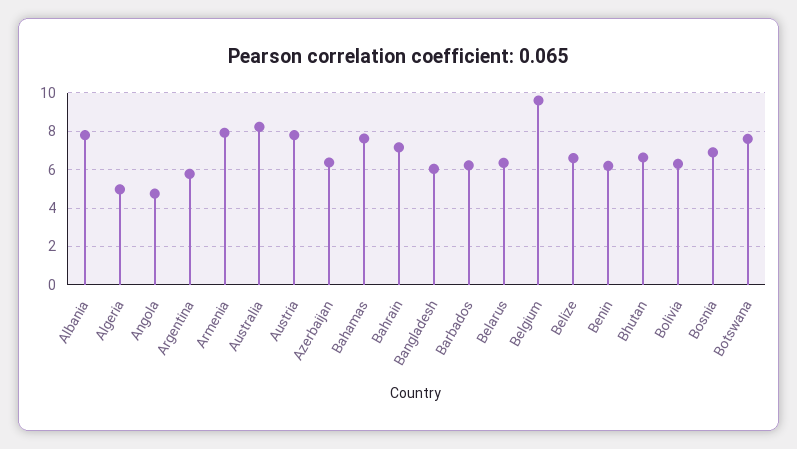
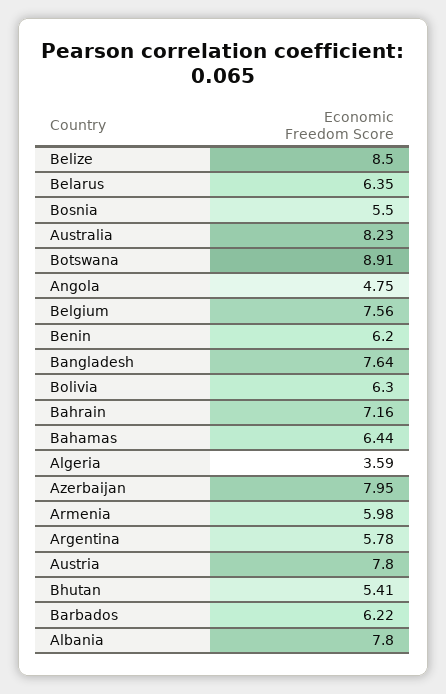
  {
    "Albania": 7.8,
-   "Algeria": 5,
+   "Algeria": 3.59,
    "Angola": 4.75,
    "Argentina": 5.78,
-   "Armenia": 8,
+   "Armenia": 5.98,
    "Australia": 8.23,
    "Austria": 7.8,
-   "Azerbaijan": 6.5,
+   "Azerbaijan": 7.95,
-   "Bahamas": 7.5,
+   "Bahamas": 6.44,
    "Bahrain": 7.16,
-   "Bangladesh": 6,
+   "Bangladesh": 7.64,
    "Barbados": 6.22,
    "Belarus": 6.35,
-   "Belgium": 9.5,
+   "Belgium": 7.56,
-   "Belize": 6.5,
+   "Belize": 8.5,
    "Benin": 6.2,
-   "Bhutan": 6.5,
+   "Bhutan": 5.41,
    "Bolivia": 6.3,
-   "Bosnia": 7,
+   "Bosnia": 5.5,
-   "Botswana": 7.5
+   "Botswana": 8.91
  }

